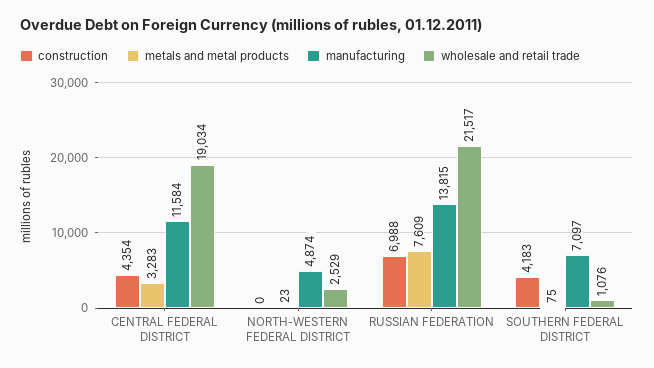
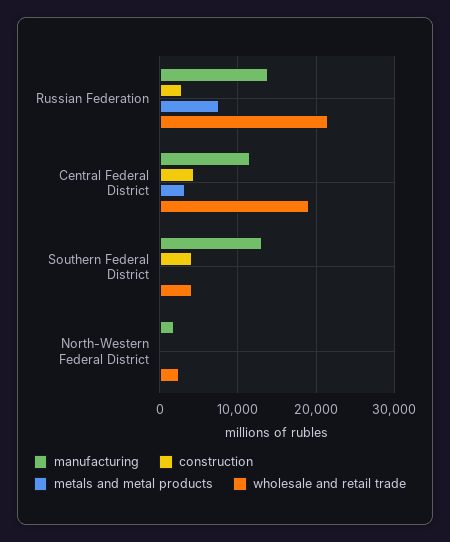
  {
    "construction": {
      "CENTRAL FEDERAL DISTRICT": 4354,
      "NORTH-WESTERN FEDERAL DISTRICT": 0,
-     "RUSSIAN FEDERATION": 6988,
+     "RUSSIAN FEDERATION": 3000,
      "SOUTHERN FEDERAL DISTRICT": 4183
    },
    "metals and metal products": {
      "CENTRAL FEDERAL DISTRICT": 3283,
      "NORTH-WESTERN FEDERAL DISTRICT": 23,
      "RUSSIAN FEDERATION": 7609,
      "SOUTHERN FEDERAL DISTRICT": 75
    },
    "manufacturing": {
      "CENTRAL FEDERAL DISTRICT": 11584,
-     "NORTH-WESTERN FEDERAL DISTRICT": 4874,
+     "NORTH-WESTERN FEDERAL DISTRICT": 2000,
      "RUSSIAN FEDERATION": 13815,
-     "SOUTHERN FEDERAL DISTRICT": 7097
+     "SOUTHERN FEDERAL DISTRICT": 13000
    },
    "wholesale and retail trade": {
      "CENTRAL FEDERAL DISTRICT": 19034,
      "NORTH-WESTERN FEDERAL DISTRICT": 2529,
      "RUSSIAN FEDERATION": 21517,
-     "SOUTHERN FEDERAL DISTRICT": 1076
+     "SOUTHERN FEDERAL DISTRICT": 4000
    }
  }

